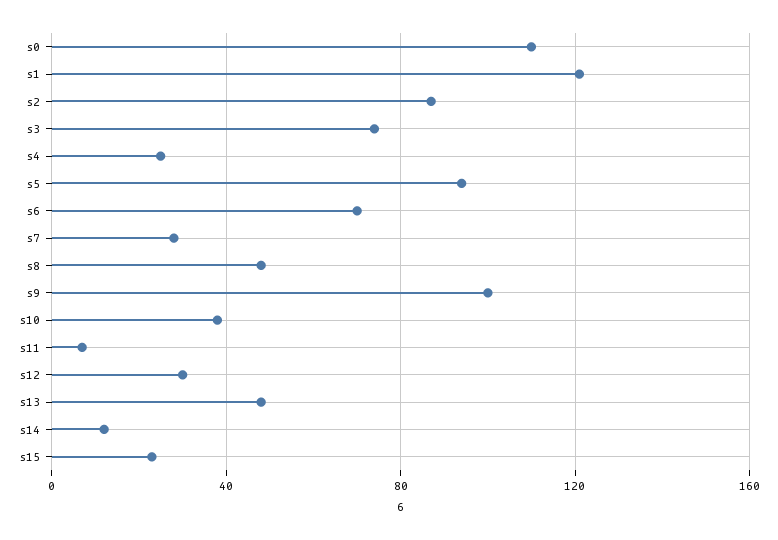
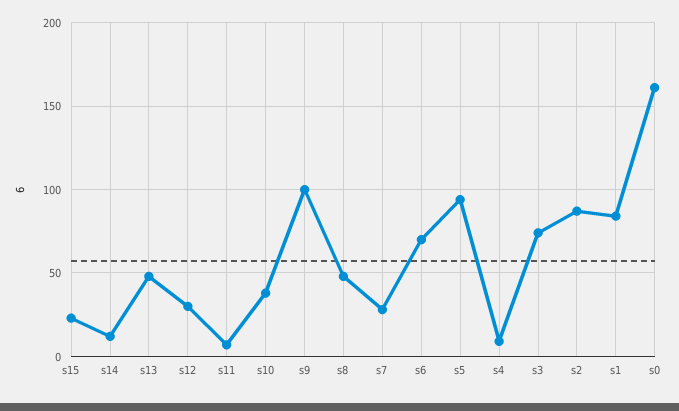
  {
-   "s0": 110,
+   "s0": 160,
-   "s1": 120,
+   "s1": 85,
    "s2": 85,
    "s3": 75,
-   "s4": 25,
+   "s4": 10,
    "s5": 95,
    "s6": 70,
    "s7": 30,
    "s8": 50,
    "s9": 100,
    "s10": 40,
    "s11": 5,
    "s12": 30,
    "s13": 50,
    "s14": 10,
    "s15": 25
  }

